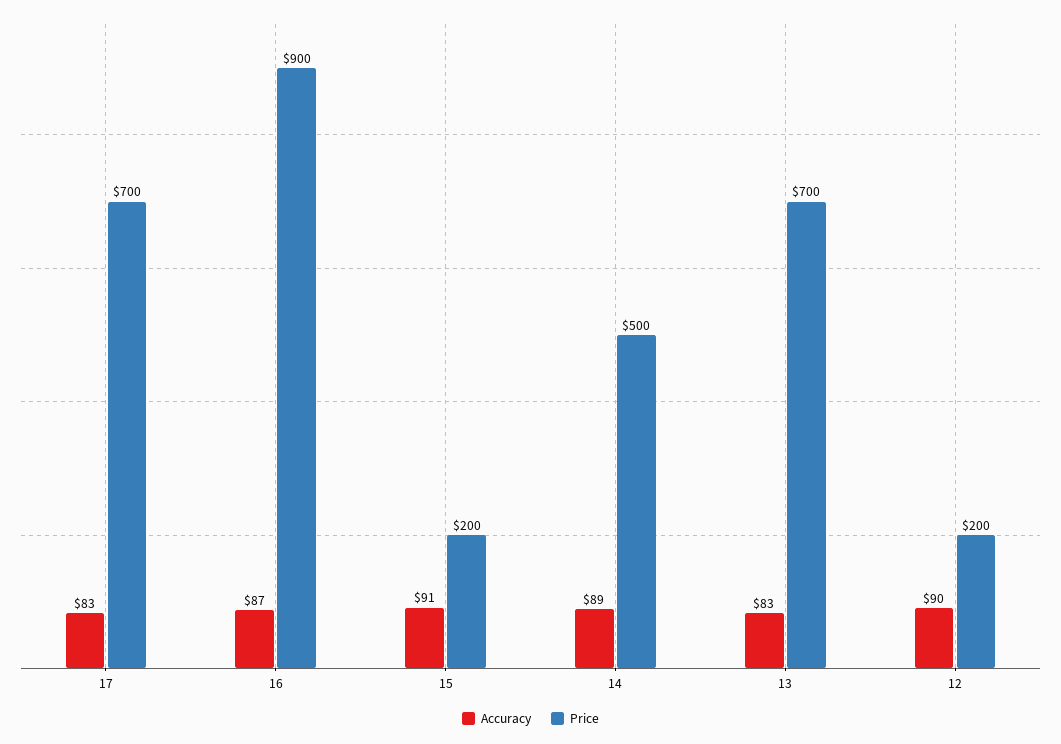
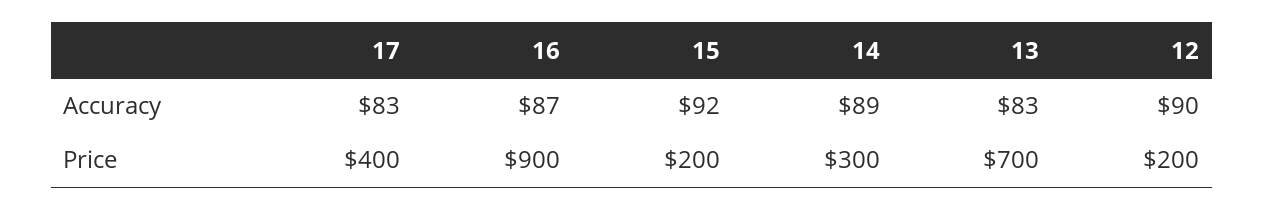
  {
    "Accuracy": {
      "17": 83,
      "16": 87,
-     "15": 91,
+     "15": 92,
      "14": 89,
      "13": 83,
      "12": 90
    },
    "Price": {
-     "17": 700,
+     "17": 400,
      "16": 900,
      "15": 200,
-     "14": 500,
+     "14": 300,
      "13": 700,
      "12": 200
    }
  }

